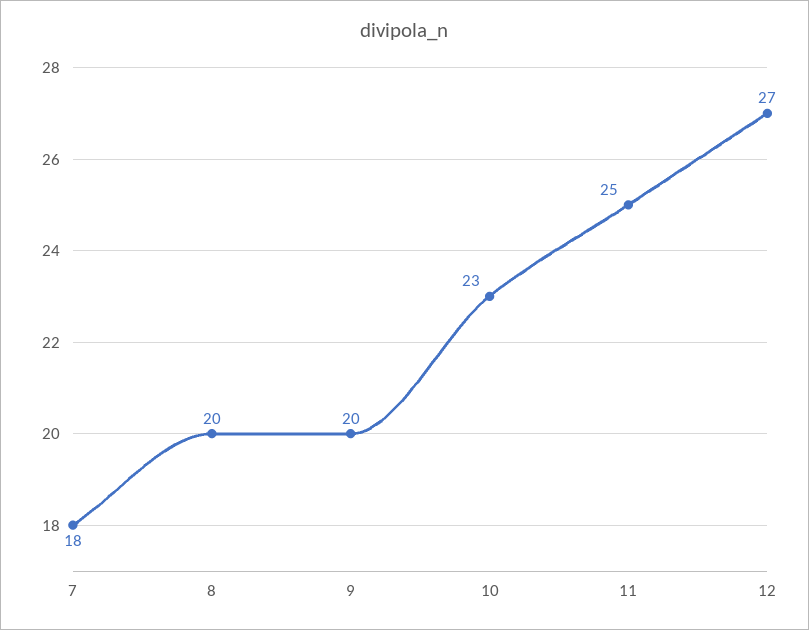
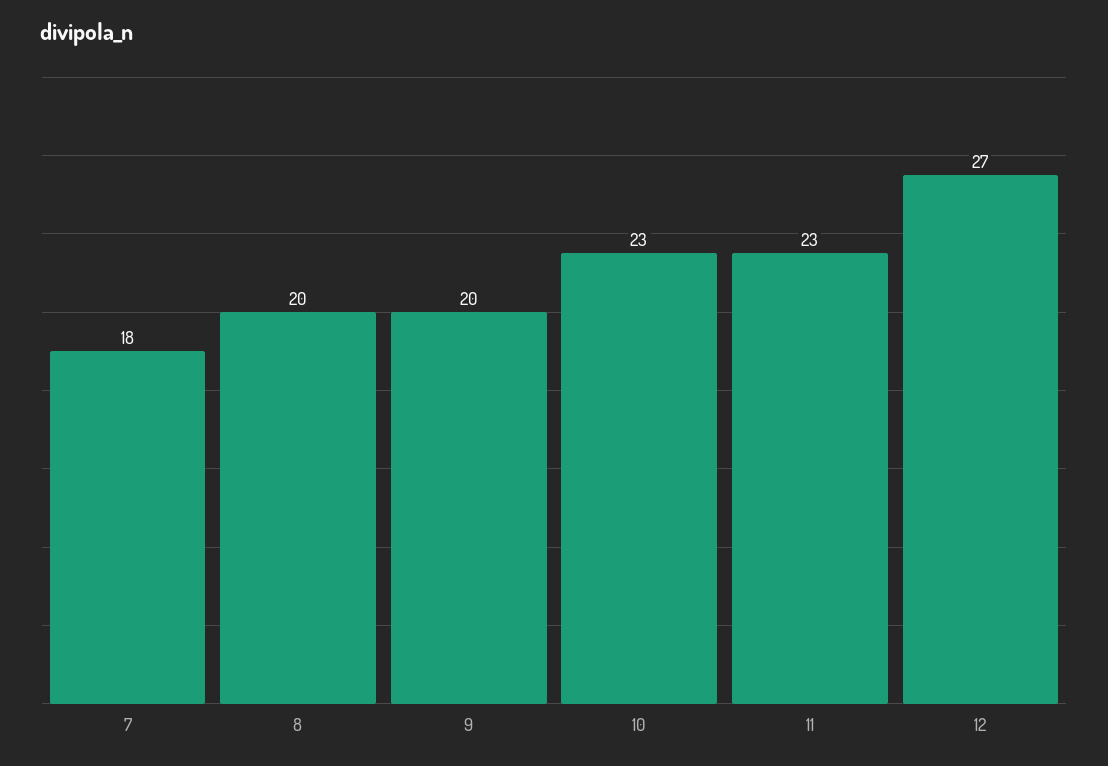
  {
    "7": 18,
    "8": 20,
    "9": 20,
    "10": 23,
-   "11": 25,
+   "11": 23,
    "12": 27
  }

